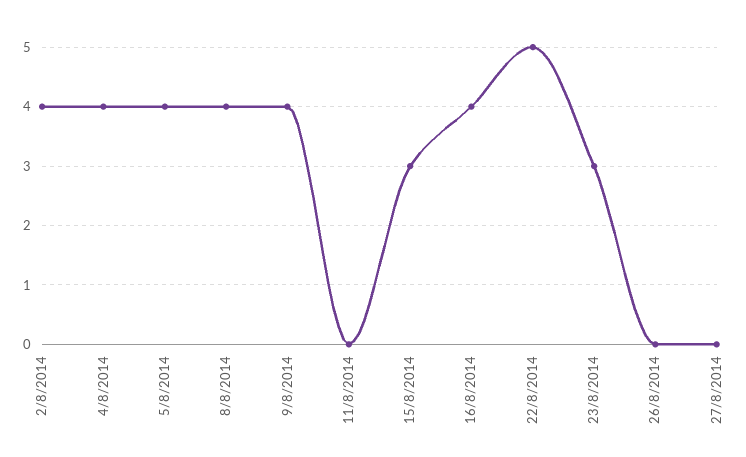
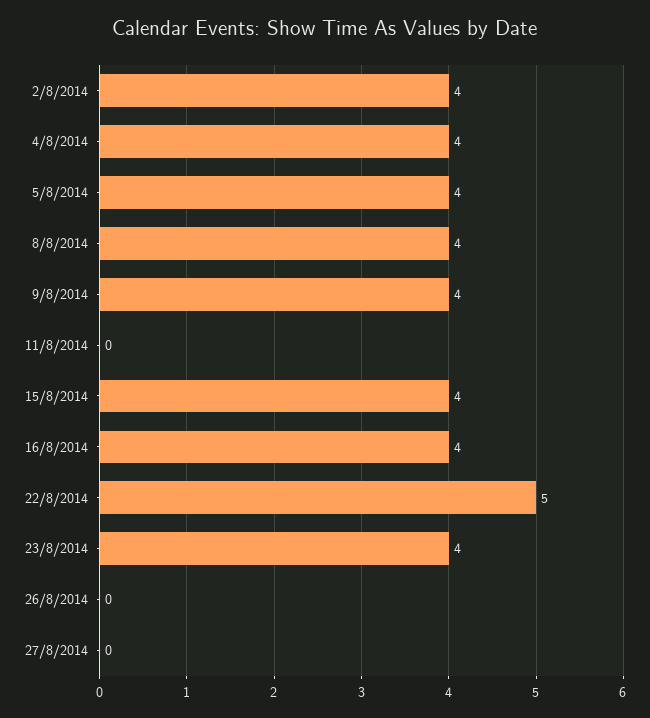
  {
    "2/8/2014": 4,
    "4/8/2014": 4,
    "5/8/2014": 4,
    "8/8/2014": 4,
    "9/8/2014": 4,
    "11/8/2014": 0,
-   "15/8/2014": 3,
+   "15/8/2014": 4,
    "16/8/2014": 4,
    "22/8/2014": 5,
-   "23/8/2014": 3,
+   "23/8/2014": 4,
    "26/8/2014": 0,
    "27/8/2014": 0
  }

